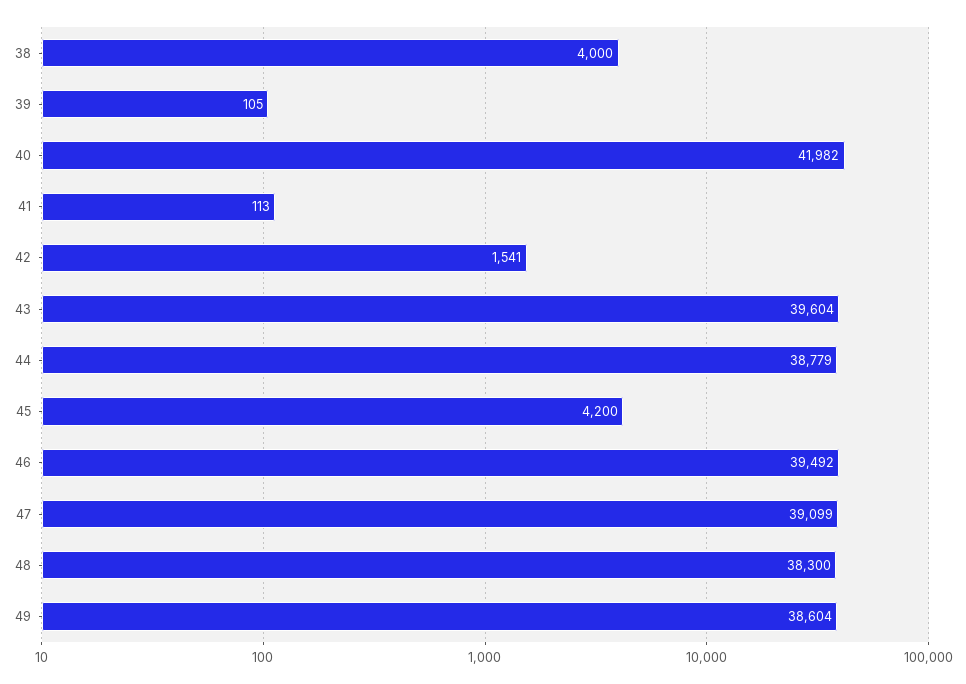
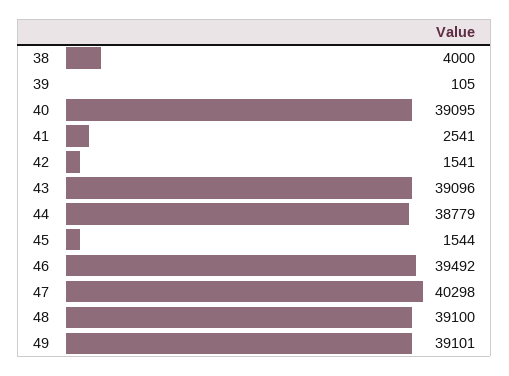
  {
    "38": 4000,
    "39": 105,
-   "40": 41982,
+   "40": 39095,
-   "41": 113,
+   "41": 2541,
    "42": 1541,
-   "43": 39604,
+   "43": 39096,
    "44": 38779,
-   "45": 4200,
+   "45": 1544,
    "46": 39492,
-   "47": 39099,
+   "47": 40298,
-   "48": 38300,
+   "48": 39100,
-   "49": 38604
+   "49": 39101
  }

